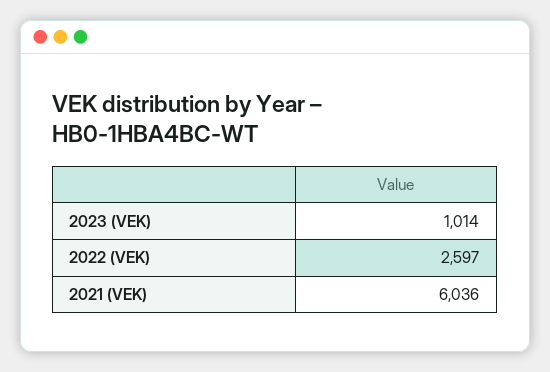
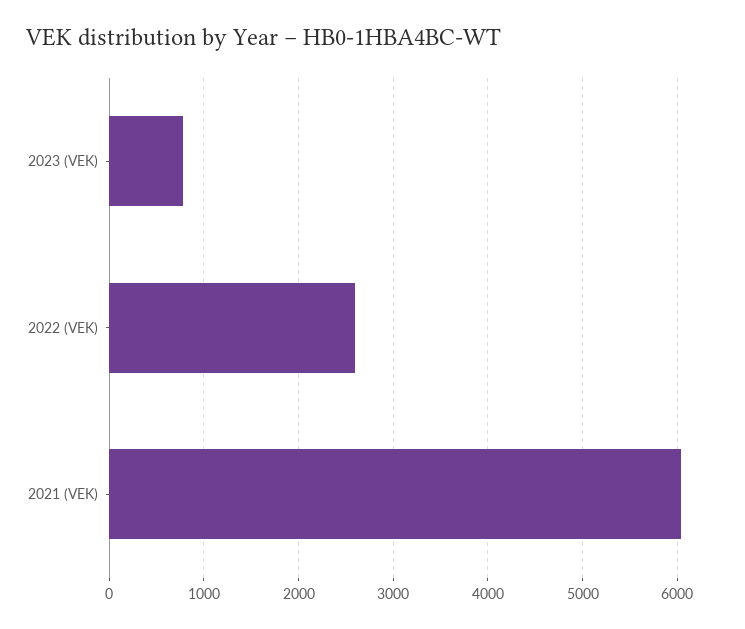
  {
-   "2023 (VEK)": 1014,
+   "2023 (VEK)": 800,
    "2022 (VEK)": 2597,
    "2021 (VEK)": 6036
  }

